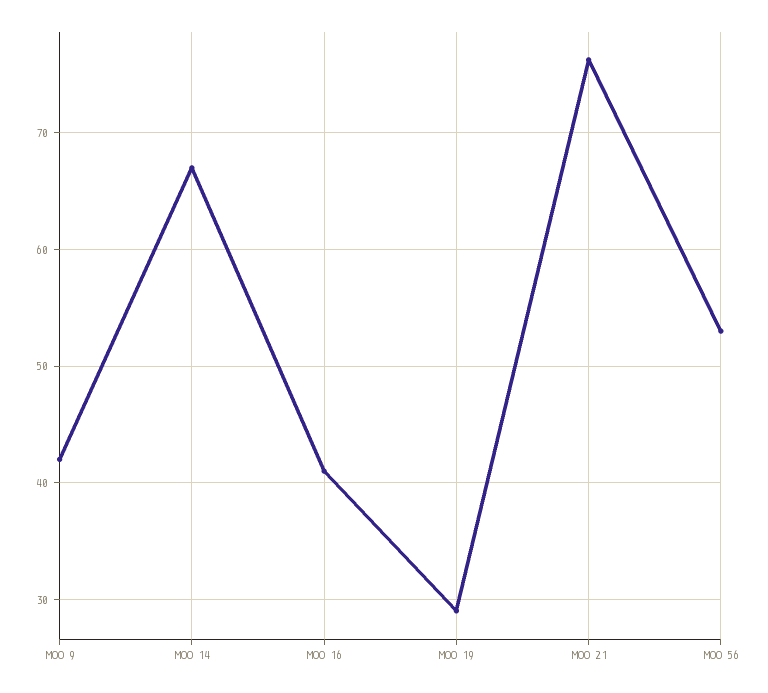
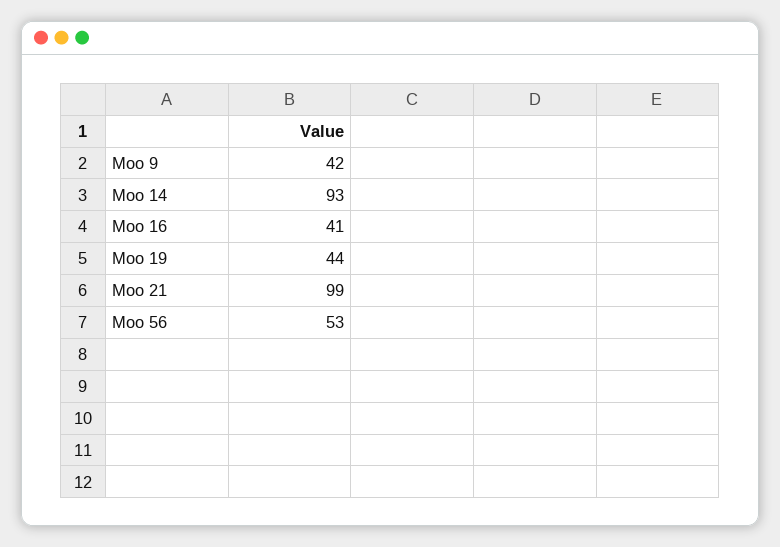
  {
    "МОО 9": 42,
-   "МОО 14": 67,
+   "МОО 14": 93,
    "МОО 16": 41,
-   "МОО 19": 29,
+   "МОО 19": 44,
-   "МОО 21": 76,
+   "МОО 21": 99,
    "МОО 56": 53
  }

